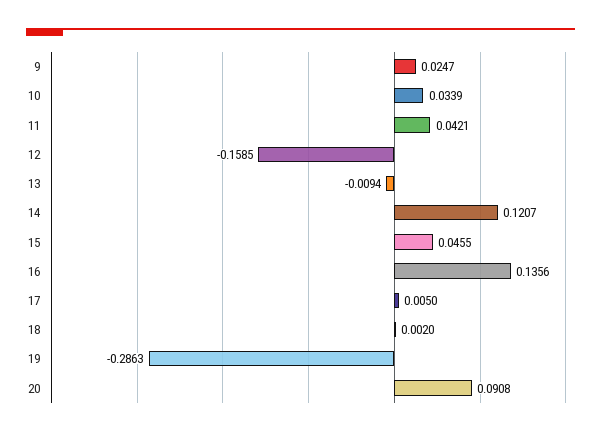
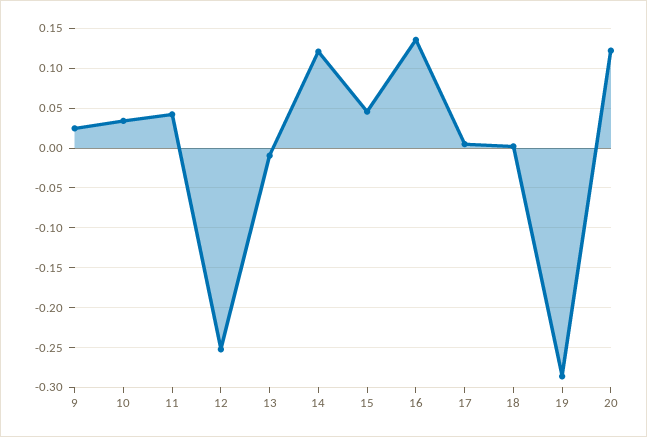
  {
    "9": 0.0247,
    "10": 0.0339,
    "11": 0.0421,
-   "12": -0.1585,
+   "12": -0.25,
    "13": -0.0094,
    "14": 0.1207,
    "15": 0.0455,
    "16": 0.1356,
    "17": 0.005,
    "18": 0.002,
    "19": -0.2863,
-   "20": 0.0908
+   "20": 0.12
  }

